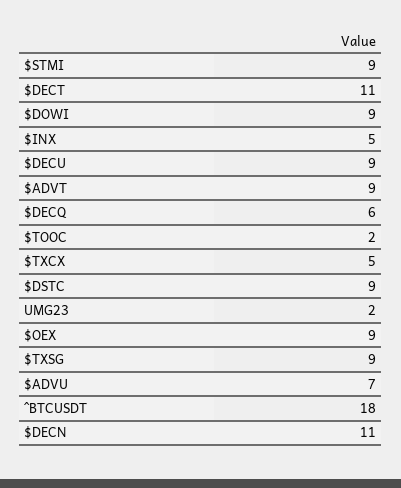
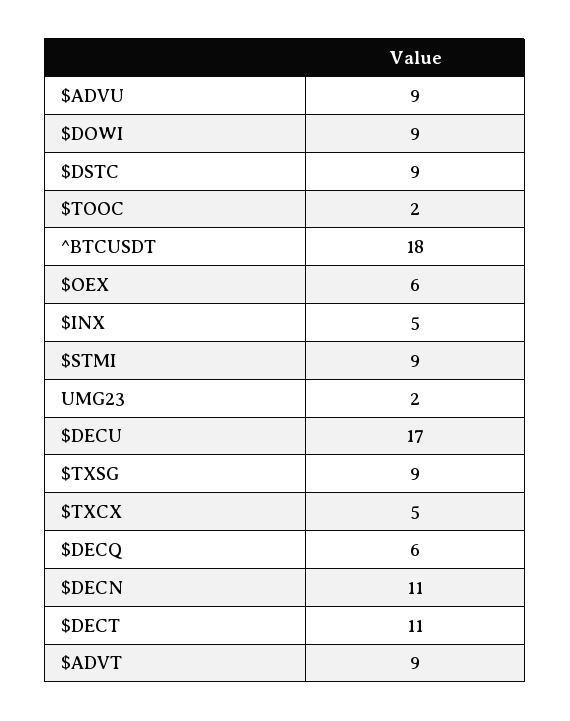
  {
    "$STMI": 9,
    "$DECT": 11,
    "$DOWI": 9,
    "$INX": 5,
-   "$DECU": 9,
+   "$DECU": 17,
    "$ADVT": 9,
    "$DECQ": 6,
    "$TOOC": 2,
    "$TXCX": 5,
    "$DSTC": 9,
    "UMG23": 2,
-   "$OEX": 9,
+   "$OEX": 6,
    "$TXSG": 9,
-   "$ADVU": 7,
+   "$ADVU": 9,
    "^BTCUSDT": 18,
    "$DECN": 11
  }

